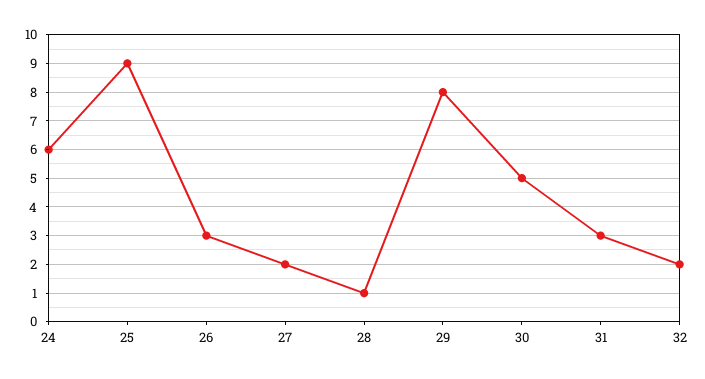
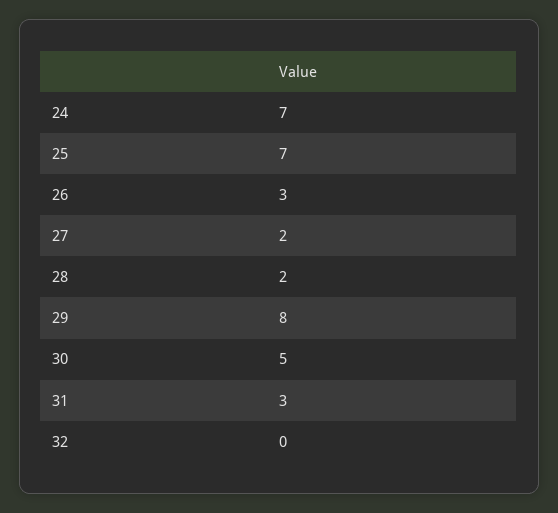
  {
-   "24": 6,
+   "24": 7,
-   "25": 9,
+   "25": 7,
    "26": 3,
    "27": 2,
-   "28": 1,
+   "28": 2,
    "29": 8,
    "30": 5,
    "31": 3,
-   "32": 2
+   "32": 0
  }

